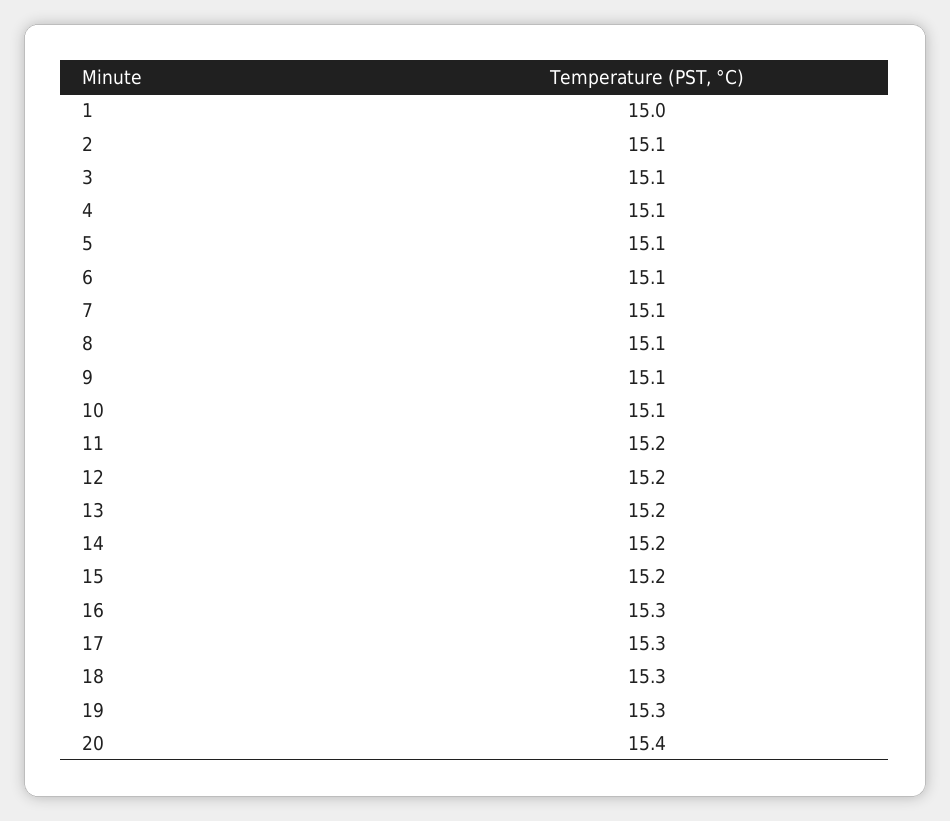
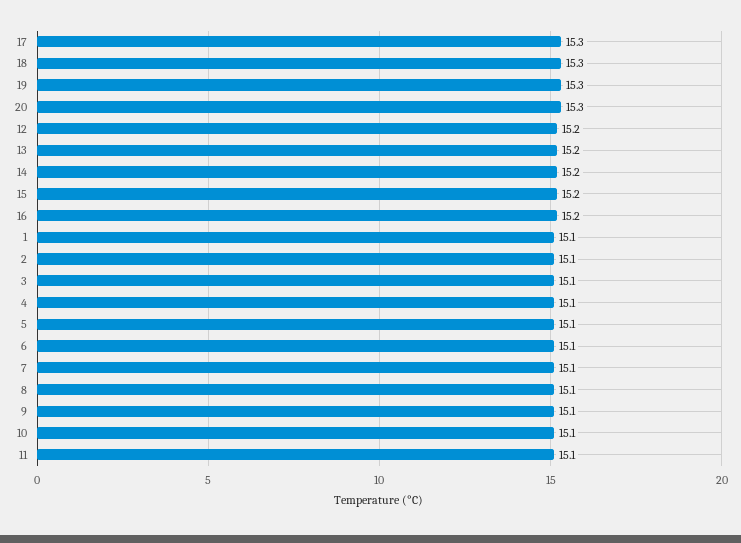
  {
-   "1": 15,
+   "1": 15.1,
    "2": 15.1,
    "3": 15.1,
    "4": 15.1,
    "5": 15.1,
    "6": 15.1,
    "7": 15.1,
    "8": 15.1,
    "9": 15.1,
    "10": 15.1,
-   "11": 15.2,
+   "11": 15.1,
    "12": 15.2,
    "13": 15.2,
    "14": 15.2,
    "15": 15.2,
-   "16": 15.3,
+   "16": 15.2,
    "17": 15.3,
    "18": 15.3,
    "19": 15.3,
-   "20": 15.4
+   "20": 15.3
  }

